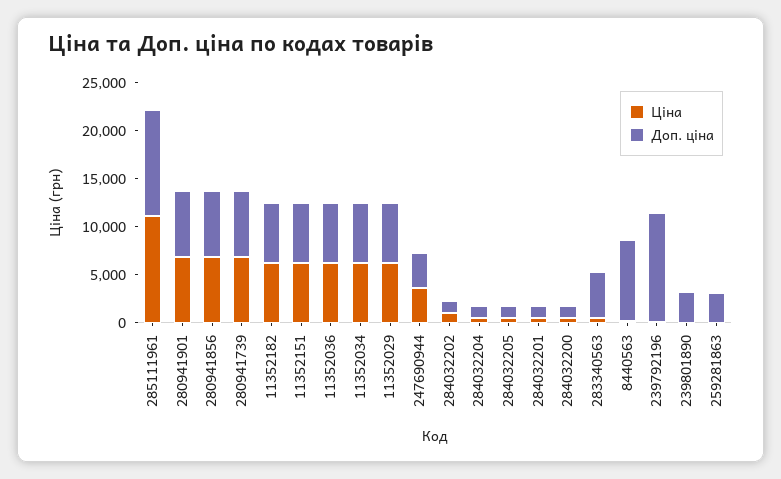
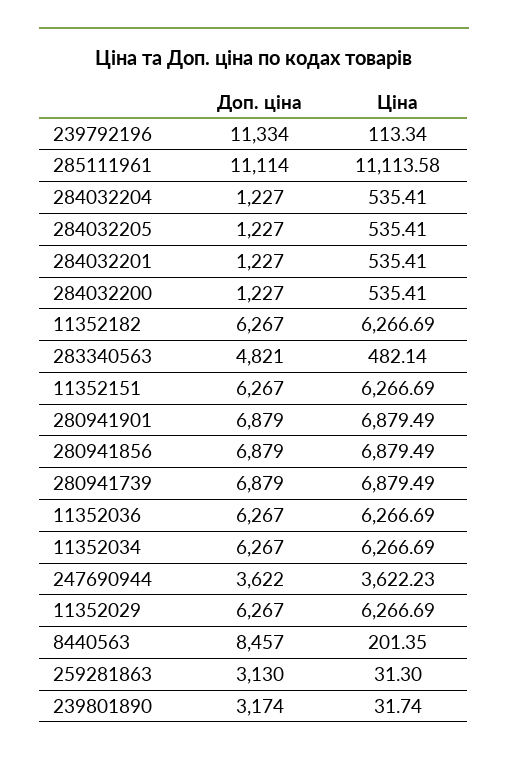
  {
    "Ціна": {
      "285111961": 11113.58,
      "280941901": 6879.49,
      "280941856": 6879.49,
      "280941739": 6879.49,
      "11352182": 6266.69,
      "11352151": 6266.69,
      "11352036": 6266.69,
      "11352034": 6266.69,
      "11352029": 6266.69,
      "247690944": 3622.23,
-     "284032202": 1000,
      "284032204": 535.41,
      "284032205": 535.41,
      "284032201": 535.41,
      "284032200": 535.41,
      "283340563": 482.14,
      "8440563": 201.35,
      "239792196": 113.34,
      "239801890": 31.74,
      "259281863": 31.3
    },
    "Доп. ціна": {
      "285111961": 11114,
      "280941901": 6879,
      "280941856": 6879,
      "280941739": 6879,
      "11352182": 6267,
      "11352151": 6267,
      "11352036": 6267,
      "11352034": 6267,
      "11352029": 6267,
      "247690944": 3622,
-     "284032202": 1000,
      "284032204": 1227,
      "284032205": 1227,
      "284032201": 1227,
      "284032200": 1227,
      "283340563": 4821,
      "8440563": 8457,
      "239792196": 11334,
      "239801890": 3174,
      "259281863": 3130
    }
  }

